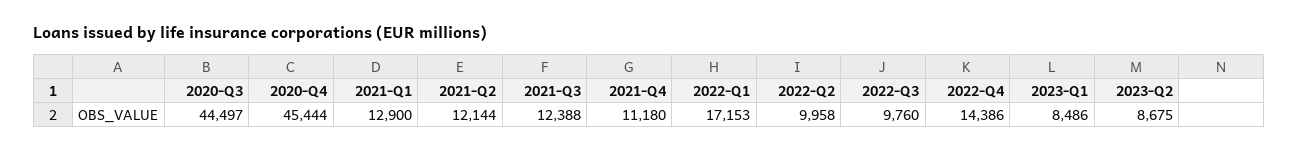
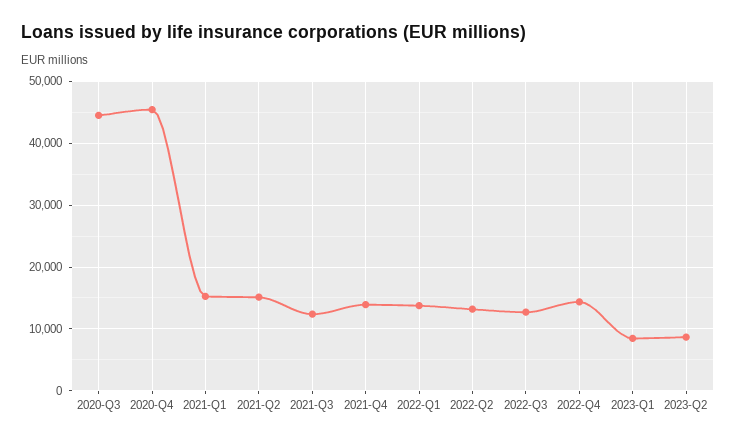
  {
    "2020-Q3": 44497,
    "2020-Q4": 45444,
-   "2021-Q1": 12900,
+   "2021-Q1": 15000,
-   "2021-Q2": 12144,
+   "2021-Q2": 15000,
    "2021-Q3": 12388,
-   "2021-Q4": 11180,
+   "2021-Q4": 14000,
-   "2022-Q1": 17153,
+   "2022-Q1": 14000,
-   "2022-Q2": 9958,
+   "2022-Q2": 13000,
-   "2022-Q3": 9760,
+   "2022-Q3": 13000,
    "2022-Q4": 14386,
    "2023-Q1": 8486,
    "2023-Q2": 8675
  }

